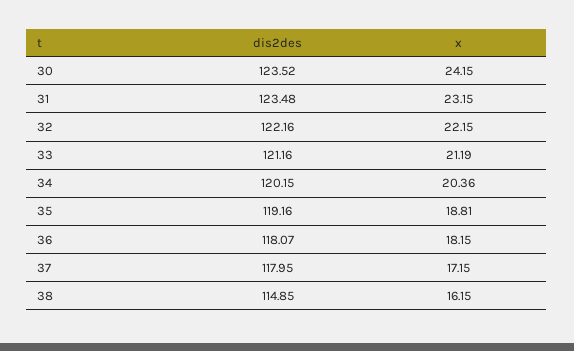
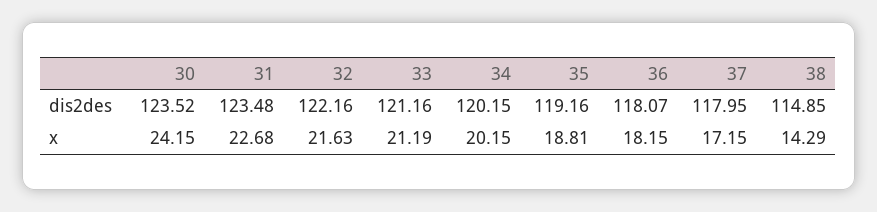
  {
    "dis2des": {
      "30": 123.52,
      "31": 123.48,
      "32": 122.16,
      "33": 121.16,
      "34": 120.15,
      "35": 119.16,
      "36": 118.07,
      "37": 117.95,
      "38": 114.85
    },
    "x": {
      "30": 24.15,
-     "31": 23.15,
+     "31": 22.68,
-     "32": 22.15,
+     "32": 21.63,
      "33": 21.19,
-     "34": 20.36,
+     "34": 20.15,
      "35": 18.81,
      "36": 18.15,
      "37": 17.15,
-     "38": 16.15
+     "38": 14.29
    }
  }

